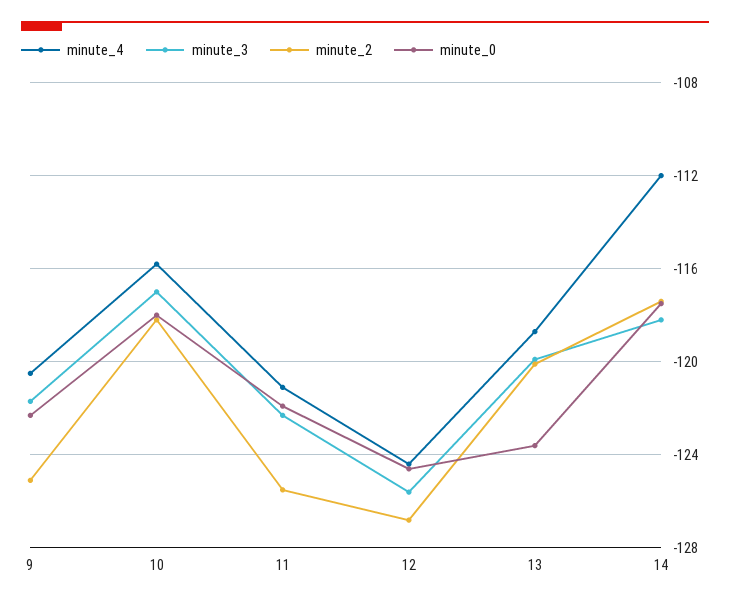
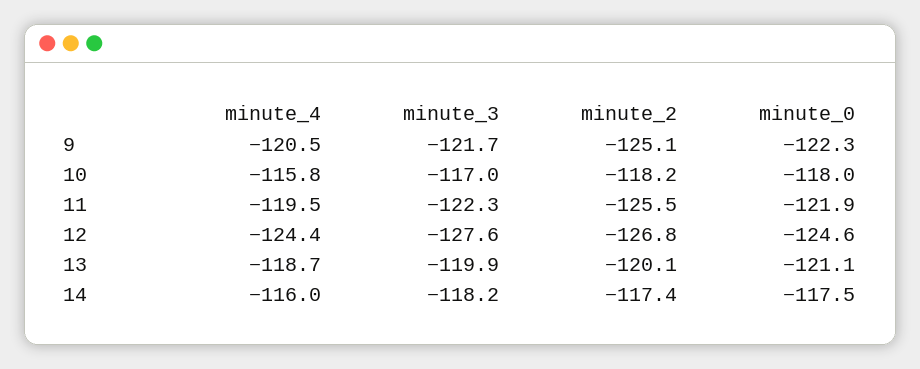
  {
    "minute_4": {
      "9": -120.5,
      "10": -115.8,
-     "11": -121,
+     "11": -119.5,
      "12": -124.4,
      "13": -118.7,
-     "14": -112
+     "14": -116
    },
    "minute_3": {
      "9": -121.7,
      "10": -117,
      "11": -122.3,
-     "12": -125.5,
+     "12": -127.6,
      "13": -119.9,
      "14": -118.2
    },
    "minute_2": {
      "9": -125.1,
      "10": -118.2,
      "11": -125.5,
      "12": -126.8,
      "13": -120.1,
      "14": -117.4
    },
    "minute_0": {
      "9": -122.3,
      "10": -118,
      "11": -121.9,
      "12": -124.6,
-     "13": -123.5,
+     "13": -121.1,
      "14": -117.5
    }
  }

